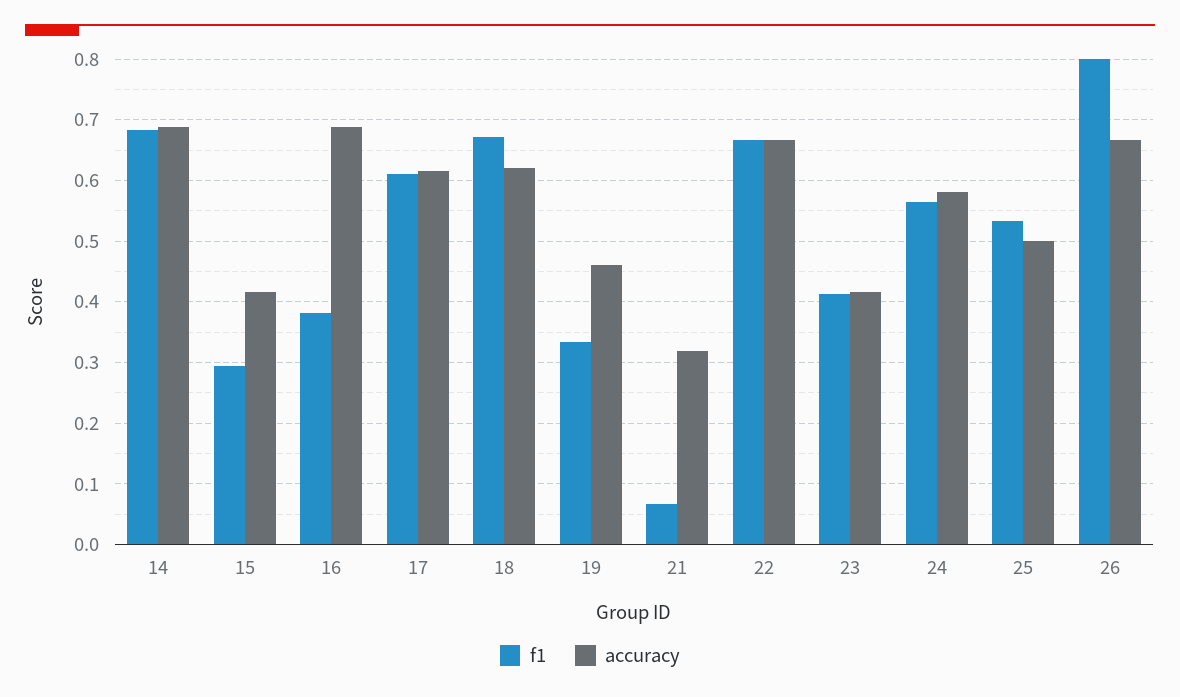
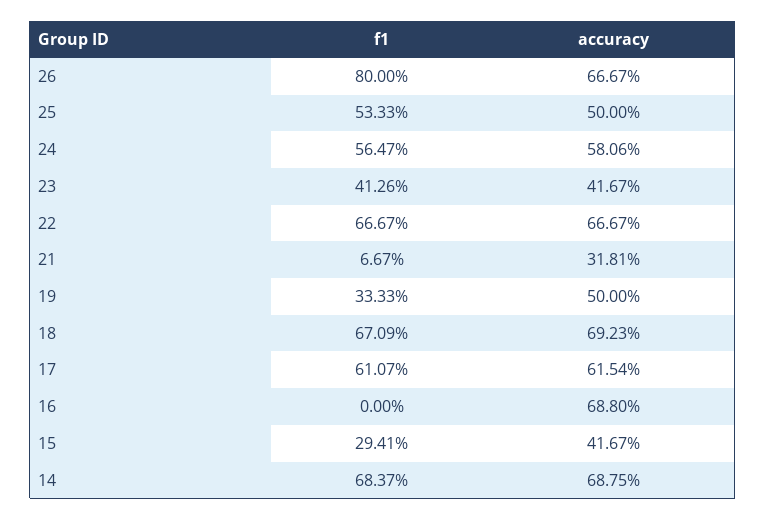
  {
    "f1": {
      "14": 0.6837,
      "15": 0.2941,
-     "16": 0.38,
+     "16": 0,
      "17": 0.6107,
      "18": 0.6709,
      "19": 0.3333,
      "21": 0.0667,
      "22": 0.6667,
      "23": 0.4126,
      "24": 0.5647,
      "25": 0.5333,
      "26": 0.8
    },
    "accuracy": {
      "14": 0.6875,
      "15": 0.4167,
      "16": 0.688,
      "17": 0.6154,
-     "18": 0.62,
+     "18": 0.6923,
-     "19": 0.46,
+     "19": 0.5,
      "21": 0.3181,
      "22": 0.6667,
      "23": 0.4167,
      "24": 0.5806,
      "25": 0.5,
      "26": 0.6667
    }
  }

